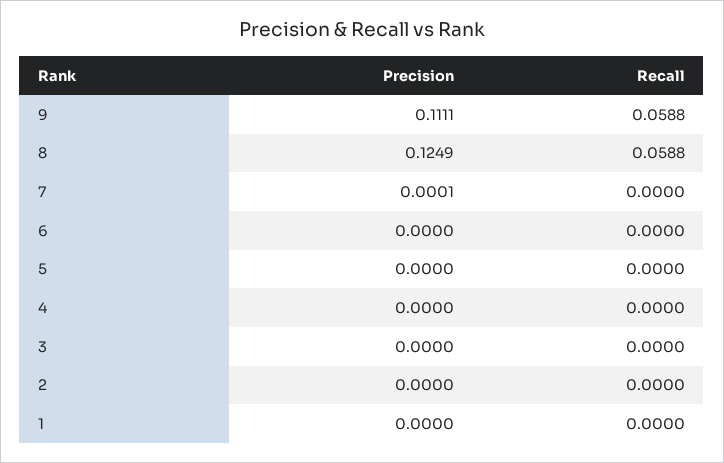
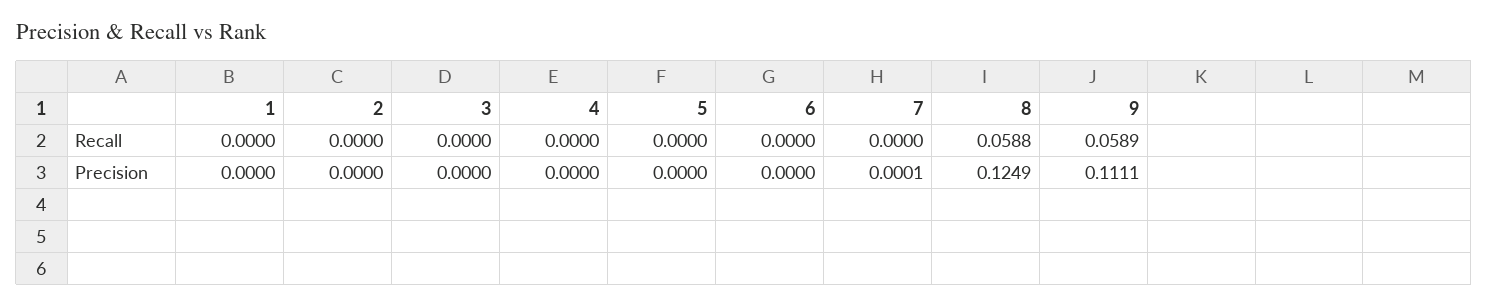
  {
    "Precision": {
      "9": 0.1111,
      "8": 0.1249,
      "7": 0.0001,
      "6": 0,
      "5": 0,
      "4": 0,
      "3": 0,
      "2": 0,
      "1": 0
    },
    "Recall": {
-     "9": 0.0588,
+     "9": 0.0589,
      "8": 0.0588,
      "7": 0,
      "6": 0,
      "5": 0,
      "4": 0,
      "3": 0,
      "2": 0,
      "1": 0
    }
  }

